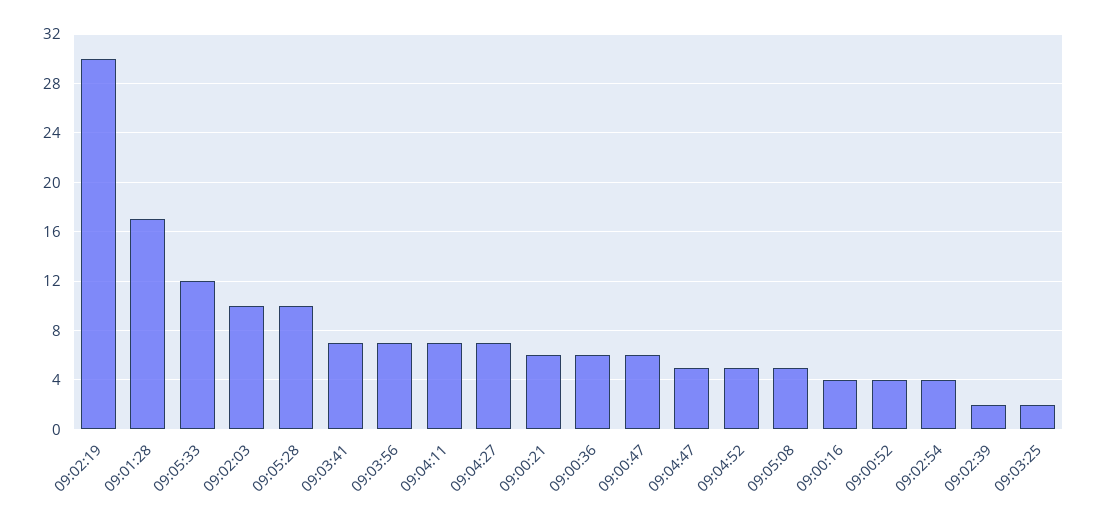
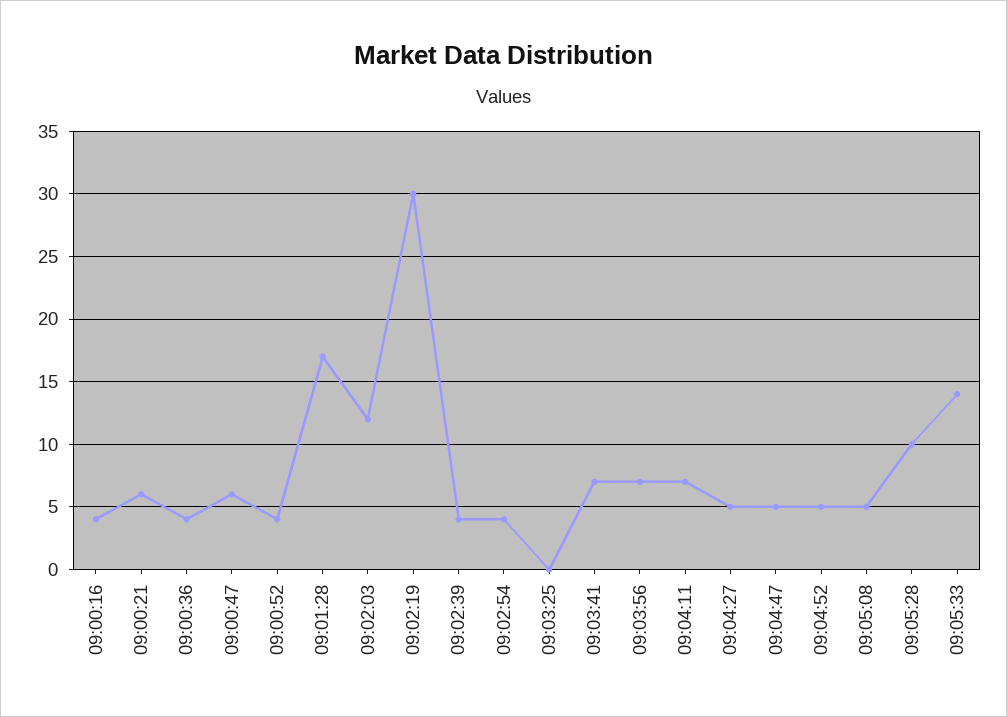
  {
    "09:02:19": 30,
    "09:01:28": 17,
-   "09:05:33": 12,
+   "09:05:33": 14,
-   "09:02:03": 10,
+   "09:02:03": 12,
    "09:05:28": 10,
    "09:03:41": 7,
    "09:03:56": 7,
    "09:04:11": 7,
-   "09:04:27": 7,
+   "09:04:27": 5,
    "09:00:21": 6,
-   "09:00:36": 6,
+   "09:00:36": 4,
    "09:00:47": 6,
    "09:04:47": 5,
    "09:04:52": 5,
    "09:05:08": 5,
    "09:00:16": 4,
    "09:00:52": 4,
    "09:02:54": 4,
-   "09:02:39": 2,
+   "09:02:39": 4,
-   "09:03:25": 2
+   "09:03:25": 0
  }

